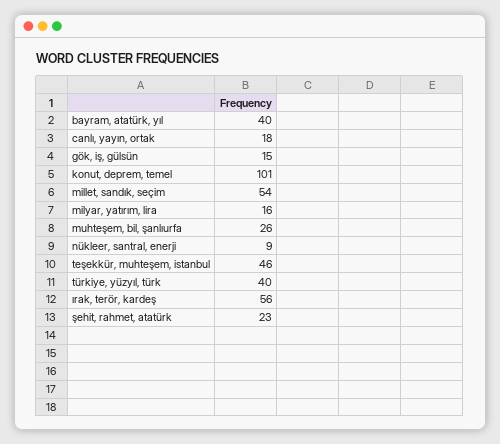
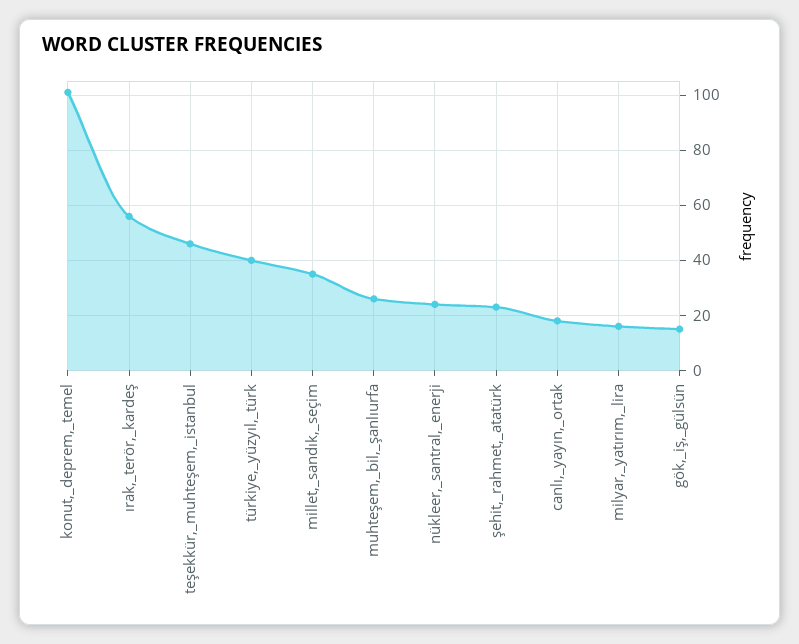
  {
-   "bayram, atatürk, yıl": 40,
    "canlı, yayın, ortak": 18,
    "gök, iş, gülsün": 15,
    "konut, deprem, temel": 101,
-   "millet, sandık, seçim": 54,
+   "millet, sandık, seçim": 35,
    "milyar, yatırım, lira": 16,
    "muhteşem, bil, şanlıurfa": 26,
-   "nükleer, santral, enerji": 9,
+   "nükleer, santral, enerji": 25,
    "teşekkür, muhteşem, istanbul": 46,
    "türkiye, yüzyıl, türk": 40,
    "ırak, terör, kardeş": 56,
    "şehit, rahmet, atatürk": 23
  }

